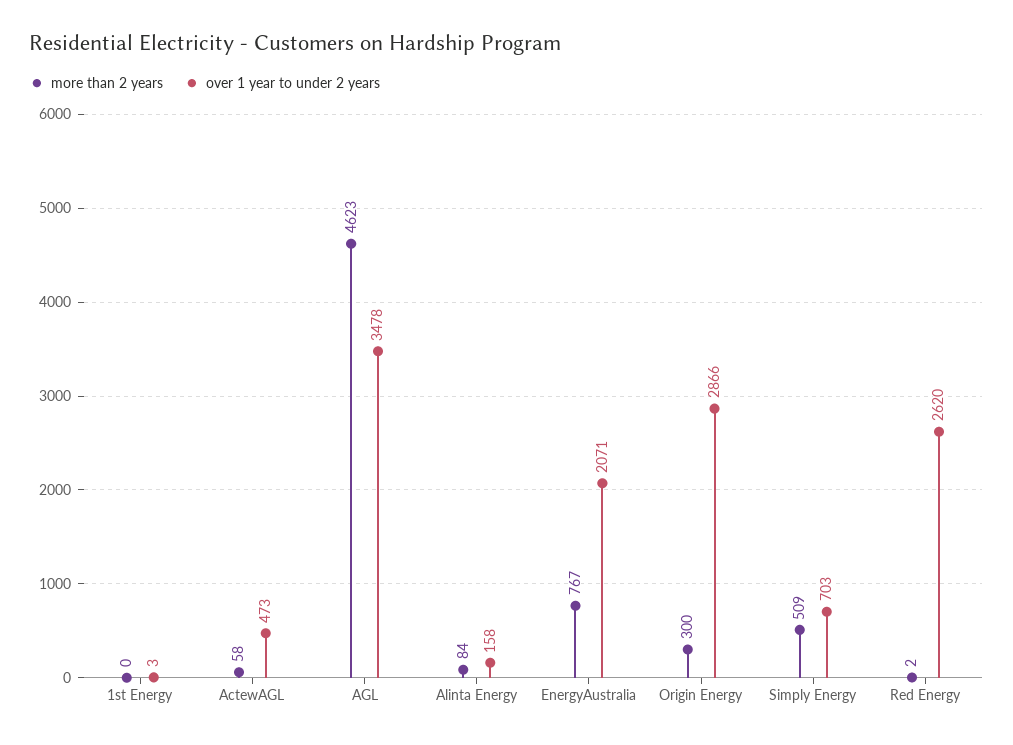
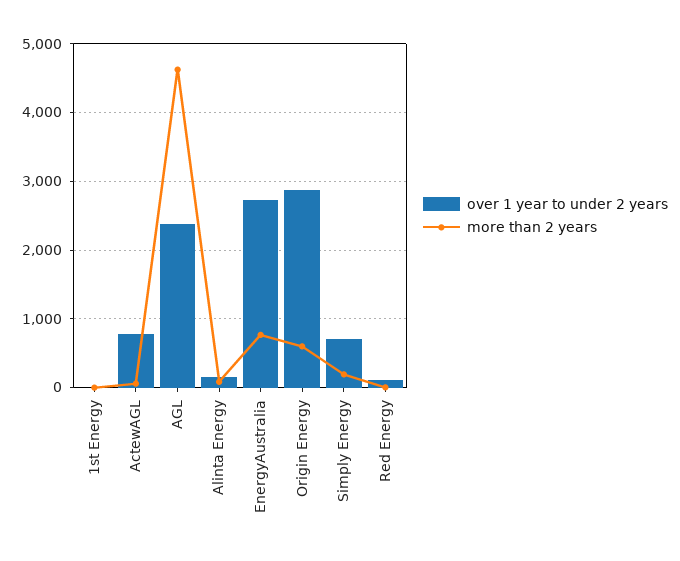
  {
    "more than 2 years": {
      "1st Energy": 0,
      "ActewAGL": 58,
      "AGL": 4623,
      "Alinta Energy": 84,
      "EnergyAustralia": 767,
-     "Origin Energy": 300,
+     "Origin Energy": 600,
-     "Simply Energy": 509,
+     "Simply Energy": 200,
      "Red Energy": 2
    },
    "over 1 year to under 2 years": {
      "1st Energy": 3,
-     "ActewAGL": 473,
+     "ActewAGL": 800,
-     "AGL": 3478,
+     "AGL": 2400,
      "Alinta Energy": 158,
-     "EnergyAustralia": 2071,
+     "EnergyAustralia": 2700,
      "Origin Energy": 2866,
      "Simply Energy": 703,
-     "Red Energy": 2620
+     "Red Energy": 100
    }
  }

